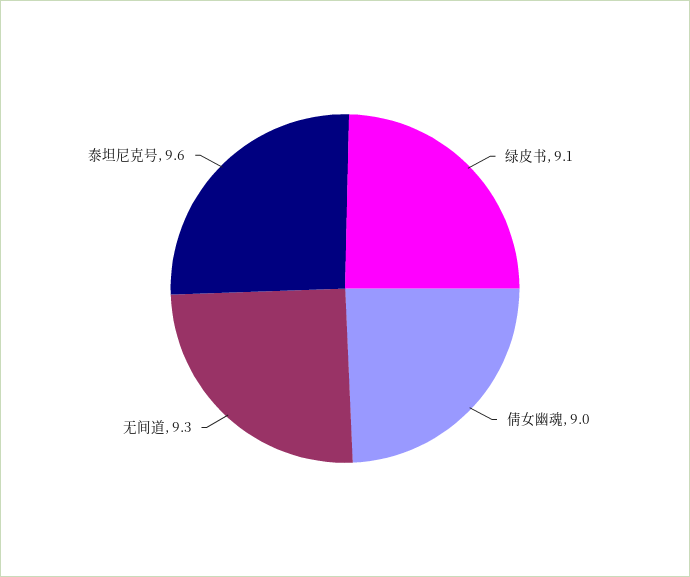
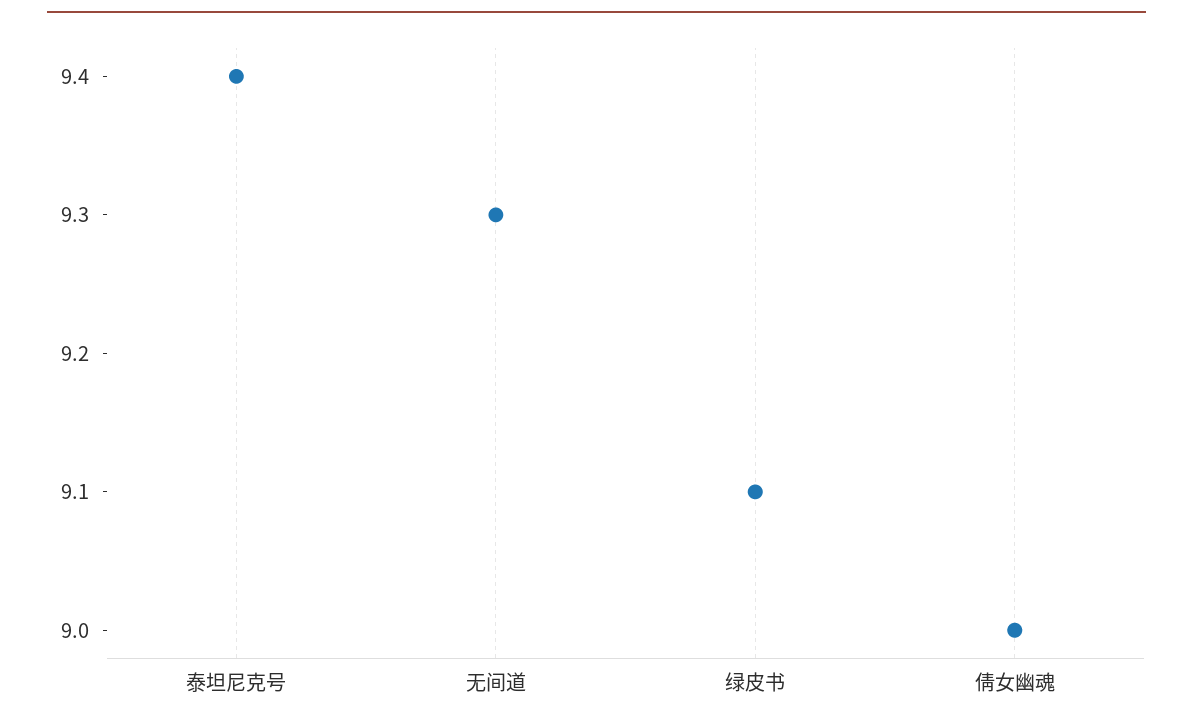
  {
    "绿皮书": 9.1,
    "倩女幽魂": 9,
    "无间道": 9.3,
-   "泰坦尼克号": 9.6
+   "泰坦尼克号": 9.4
  }

